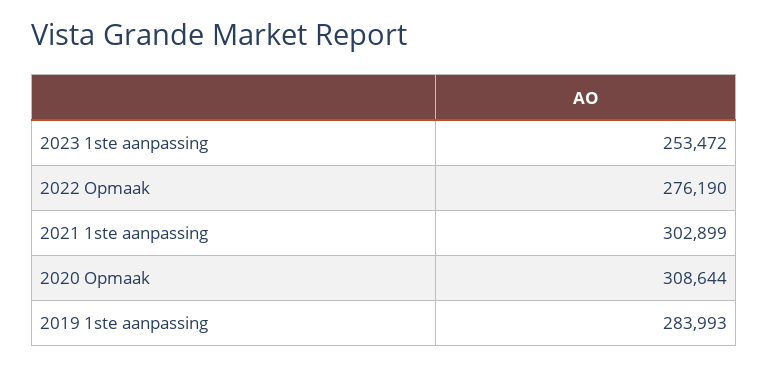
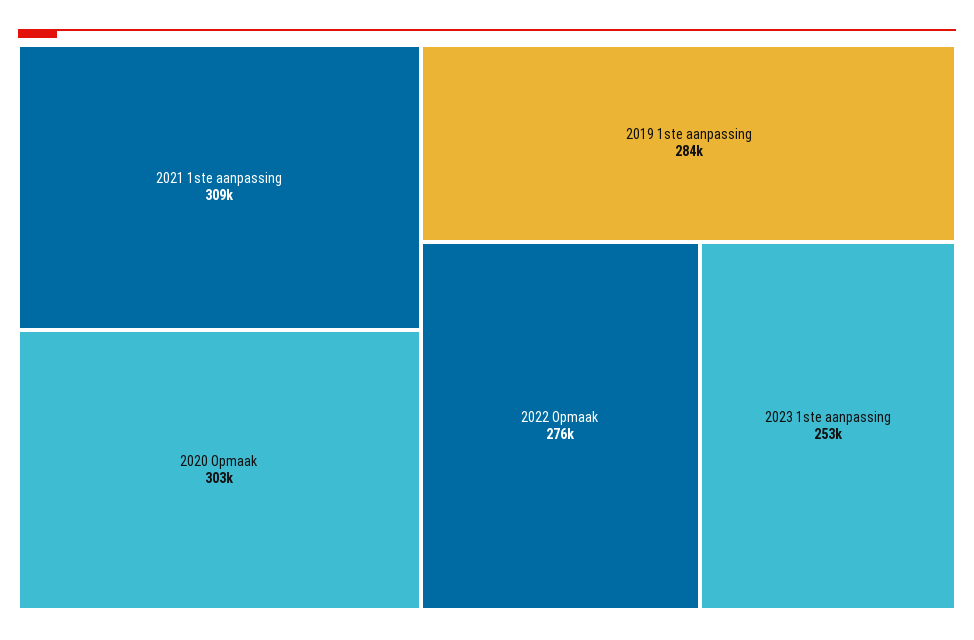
  {
    "2023 1ste aanpassing": 253472,
    "2022 Opmaak": 276190,
-   "2021 1ste aanpassing": 302899,
+   "2021 1ste aanpassing": 309000,
-   "2020 Opmaak": 308644,
+   "2020 Opmaak": 303000,
    "2019 1ste aanpassing": 283993
  }

